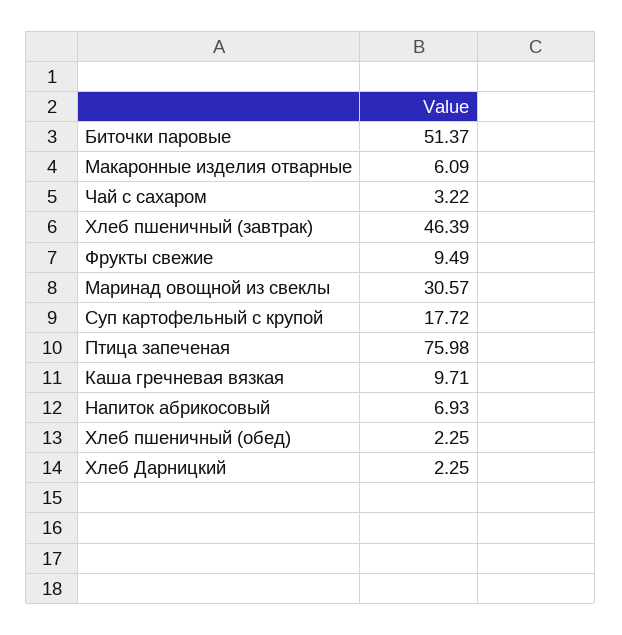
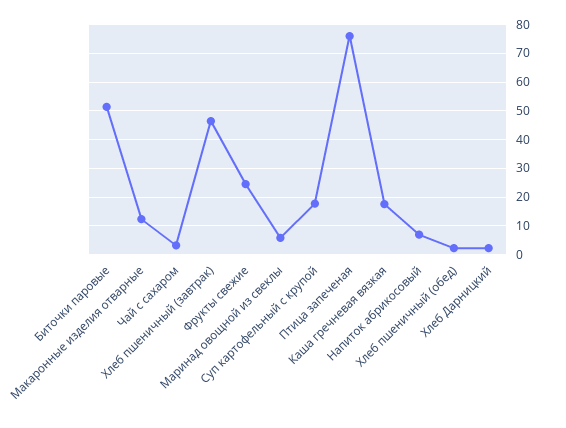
  {
    "Биточки паровые": 51.37,
-   "Макаронные изделия отварные": 6.09,
+   "Макаронные изделия отварные": 12.5,
    "Чай с сахаром": 3.22,
    "Хлеб пшеничный (завтрак)": 46.39,
-   "Фрукты свежие": 9.49,
+   "Фрукты свежие": 25,
-   "Маринад овощной из свеклы": 30.57,
+   "Маринад овощной из свеклы": 5,
    "Суп картофельный с крупой": 17.72,
    "Птица запеченая": 75.98,
-   "Каша гречневая вязкая": 9.71,
+   "Каша гречневая вязкая": 17.5,
    "Напиток абрикосовый": 6.93,
    "Хлеб пшеничный (обед)": 2.25,
    "Хлеб Дарницкий": 2.25
  }

